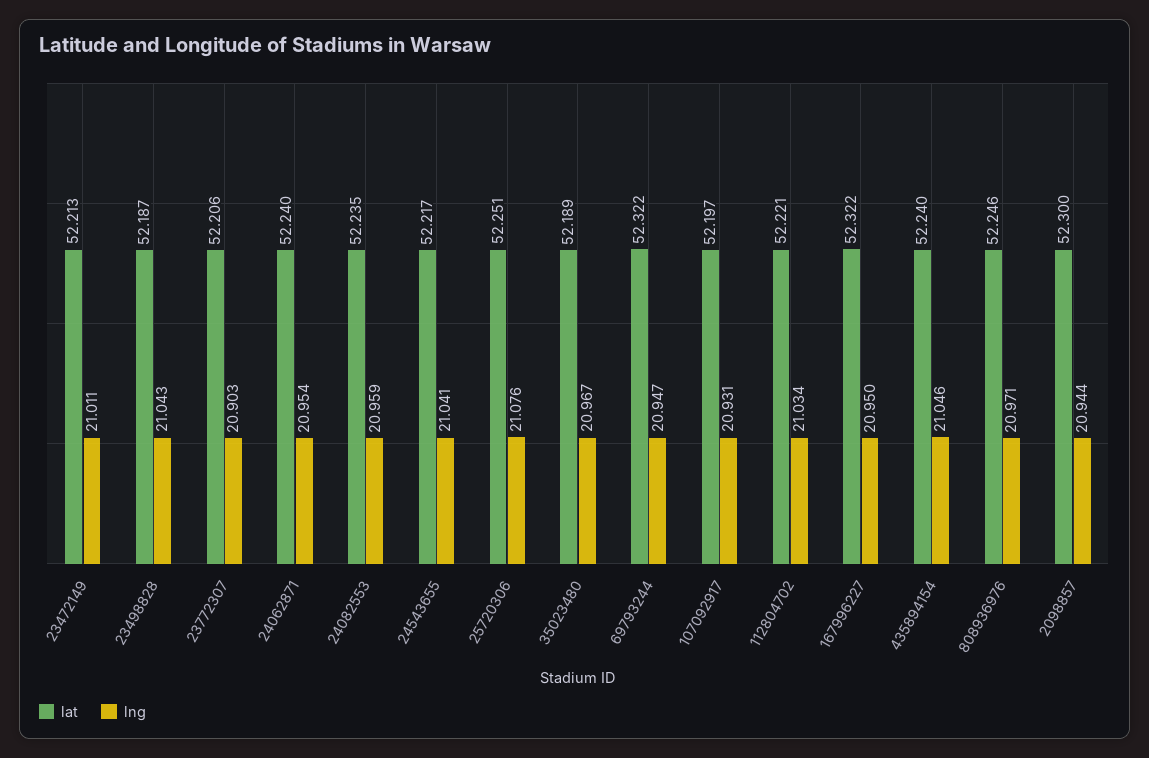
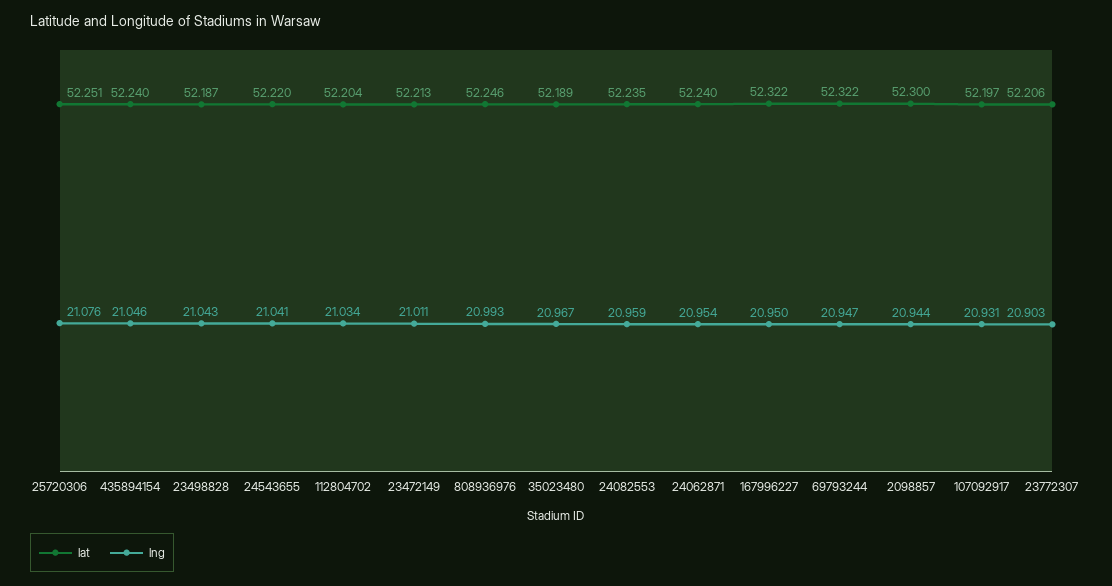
  {
    "lat": {
      "23472149": 52.213,
      "23498828": 52.187,
      "23772307": 52.206,
      "24062871": 52.24,
      "24082553": 52.235,
-     "24543655": 52.217,
+     "24543655": 52.22,
      "25720306": 52.251,
      "35023480": 52.189,
      "69793244": 52.322,
      "107092917": 52.197,
-     "112804702": 52.221,
+     "112804702": 52.204,
      "167996227": 52.322,
      "435894154": 52.24,
      "808936976": 52.246,
      "2098857": 52.3
    },
    "lng": {
      "23472149": 21.011,
      "23498828": 21.043,
      "23772307": 20.903,
      "24062871": 20.954,
      "24082553": 20.959,
      "24543655": 21.041,
      "25720306": 21.076,
      "35023480": 20.967,
      "69793244": 20.947,
      "107092917": 20.931,
      "112804702": 21.034,
      "167996227": 20.95,
      "435894154": 21.046,
-     "808936976": 20.971,
+     "808936976": 20.993,
      "2098857": 20.944
    }
  }

